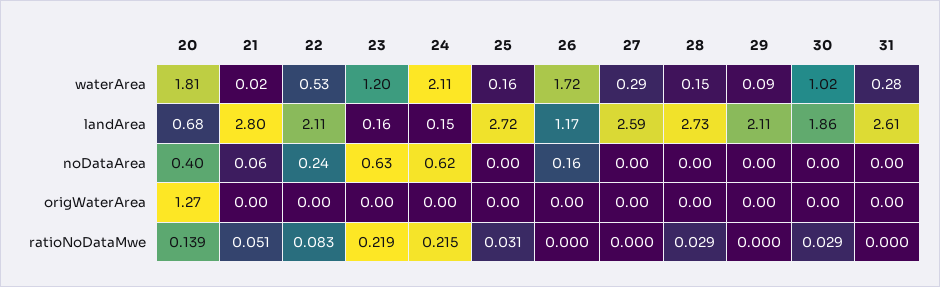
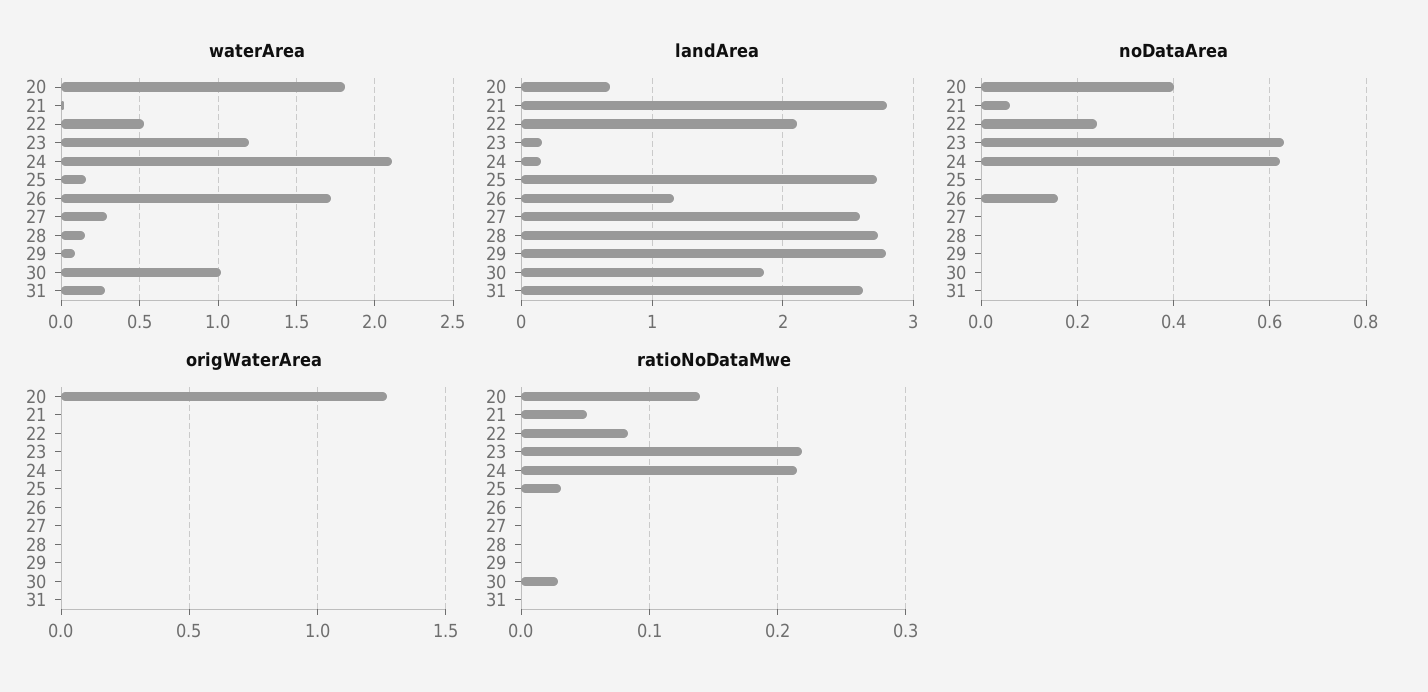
  {
    "waterArea": {
      "20": 1.81,
      "21": 0.02,
      "22": 0.53,
      "23": 1.2,
      "24": 2.11,
      "25": 0.16,
      "26": 1.72,
      "27": 0.29,
      "28": 0.15,
      "29": 0.09,
      "30": 1.02,
      "31": 0.28
    },
    "landArea": {
      "20": 0.68,
      "21": 2.8,
      "22": 2.11,
      "23": 0.16,
      "24": 0.15,
      "25": 2.72,
      "26": 1.17,
      "27": 2.59,
      "28": 2.73,
-     "29": 2.11,
+     "29": 2.8,
      "30": 1.86,
      "31": 2.61
    },
    "noDataArea": {
      "20": 0.4,
      "21": 0.06,
      "22": 0.24,
      "23": 0.63,
      "24": 0.62,
      "25": 0,
      "26": 0.16,
      "27": 0,
      "28": 0,
      "29": 0,
      "30": 0,
      "31": 0
    },
    "origWaterArea": {
      "20": 1.27,
      "21": 0,
      "22": 0,
      "23": 0,
      "24": 0,
      "25": 0,
      "26": 0,
      "27": 0,
      "28": 0,
      "29": 0,
      "30": 0,
      "31": 0
    },
    "ratioNoDataMwe": {
      "20": 0.139,
      "21": 0.051,
      "22": 0.083,
      "23": 0.219,
      "24": 0.215,
      "25": 0.031,
      "26": 0,
      "27": 0,
-     "28": 0.029,
+     "28": 0,
      "29": 0,
      "30": 0.029,
      "31": 0
    }
  }

